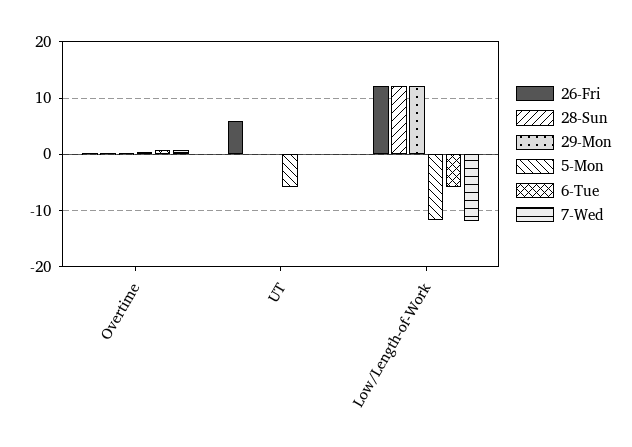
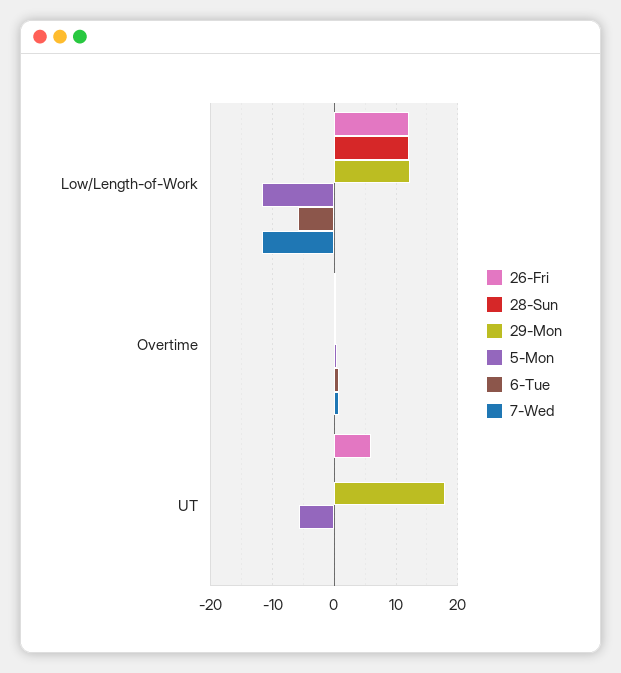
  {
    "26-Fri": {
      "Overtime": 0,
      "UT": 6,
      "Low/Length-of-Work": 12
    },
    "28-Sun": {
      "Overtime": 0,
      "UT": 0,
      "Low/Length-of-Work": 12
    },
    "29-Mon": {
      "Overtime": 0,
-     "UT": 0,
+     "UT": 18,
      "Low/Length-of-Work": 12
    },
    "5-Mon": {
      "Overtime": 0,
      "UT": -6,
      "Low/Length-of-Work": -12
    },
    "6-Tue": {
      "Overtime": 1,
      "UT": 0,
      "Low/Length-of-Work": -6
    },
    "7-Wed": {
      "Overtime": 1,
      "UT": 0,
      "Low/Length-of-Work": -12
    }
  }

